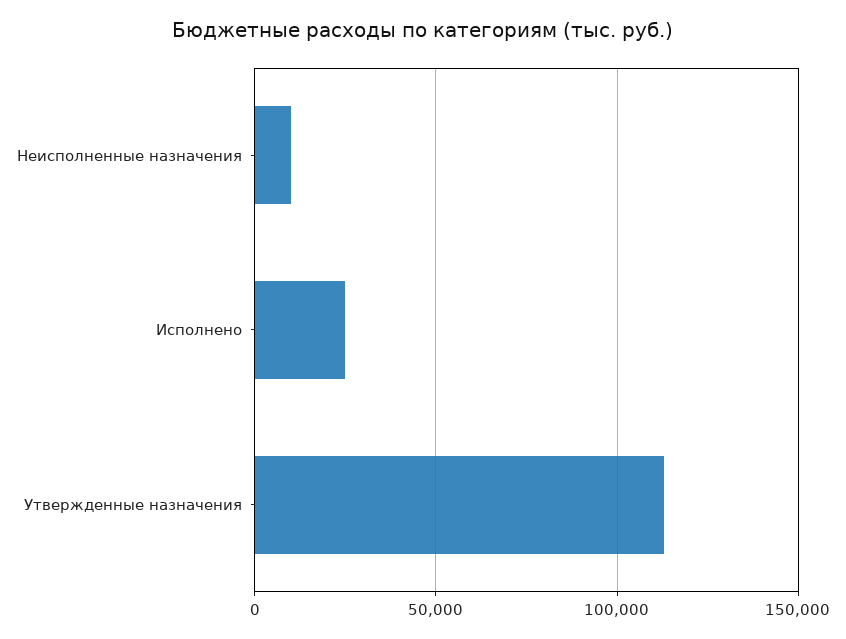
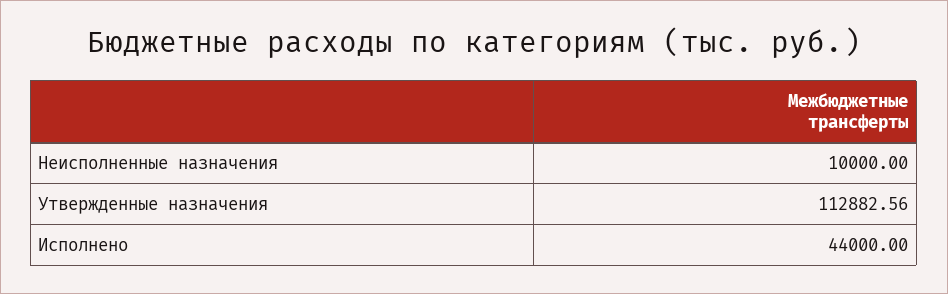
  {
    "Неисполненные назначения": 10000,
-   "Исполнено": 25000,
+   "Исполнено": 44000,
    "Утвержденные назначения": 112882.56
  }

